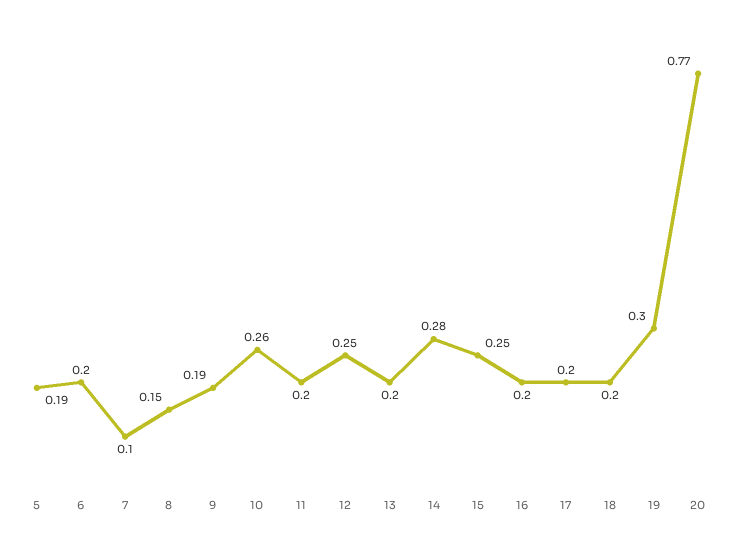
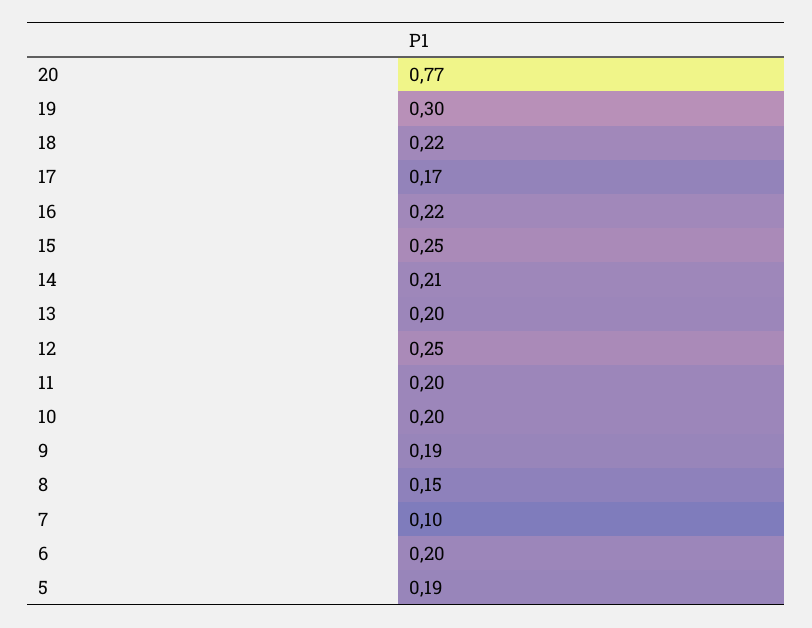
  {
    "5": 0.19,
    "6": 0.2,
    "7": 0.1,
    "8": 0.15,
    "9": 0.19,
-   "10": 0.26,
+   "10": 0.2,
    "11": 0.2,
    "12": 0.25,
    "13": 0.2,
-   "14": 0.28,
+   "14": 0.21,
    "15": 0.25,
-   "16": 0.2,
+   "16": 0.22,
-   "17": 0.2,
+   "17": 0.17,
-   "18": 0.2,
+   "18": 0.22,
    "19": 0.3,
    "20": 0.77
  }

